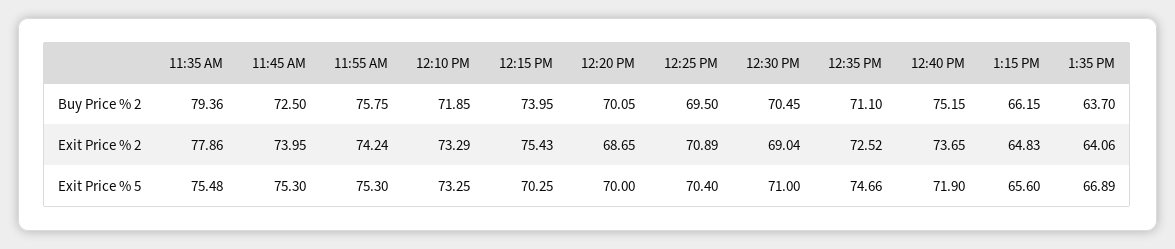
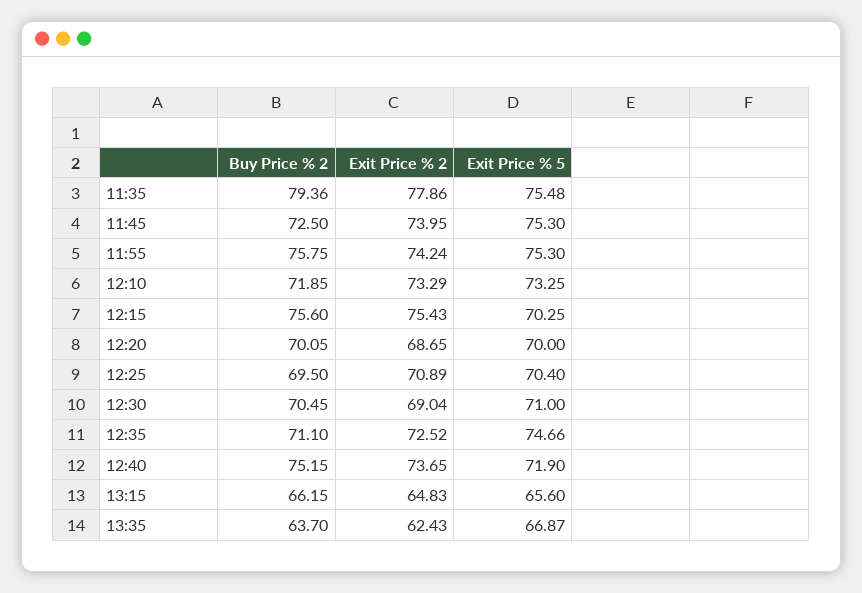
  {
    "11:35 AM": {
      "Buy Price % 2": 79.36,
      "Exit Price % 2": 77.86,
      "Exit Price % 5": 75.48
    },
    "11:45 AM": {
      "Buy Price % 2": 72.5,
      "Exit Price % 2": 73.95,
      "Exit Price % 5": 75.3
    },
    "11:55 AM": {
      "Buy Price % 2": 75.75,
      "Exit Price % 2": 74.24,
      "Exit Price % 5": 75.3
    },
    "12:10 PM": {
      "Buy Price % 2": 71.85,
      "Exit Price % 2": 73.29,
      "Exit Price % 5": 73.25
    },
    "12:15 PM": {
-     "Buy Price % 2": 73.95,
+     "Buy Price % 2": 75.6,
      "Exit Price % 2": 75.43,
      "Exit Price % 5": 70.25
    },
    "12:20 PM": {
      "Buy Price % 2": 70.05,
      "Exit Price % 2": 68.65,
      "Exit Price % 5": 70
    },
    "12:25 PM": {
      "Buy Price % 2": 69.5,
      "Exit Price % 2": 70.89,
      "Exit Price % 5": 70.4
    },
    "12:30 PM": {
      "Buy Price % 2": 70.45,
      "Exit Price % 2": 69.04,
      "Exit Price % 5": 71
    },
    "12:35 PM": {
      "Buy Price % 2": 71.1,
      "Exit Price % 2": 72.52,
      "Exit Price % 5": 74.66
    },
    "12:40 PM": {
      "Buy Price % 2": 75.15,
      "Exit Price % 2": 73.65,
      "Exit Price % 5": 71.9
    },
    "1:15 PM": {
      "Buy Price % 2": 66.15,
      "Exit Price % 2": 64.83,
      "Exit Price % 5": 65.6
    },
    "1:35 PM": {
      "Buy Price % 2": 63.7,
-     "Exit Price % 2": 64.06,
+     "Exit Price % 2": 62.43,
-     "Exit Price % 5": 66.89
+     "Exit Price % 5": 66.87
    }
  }

